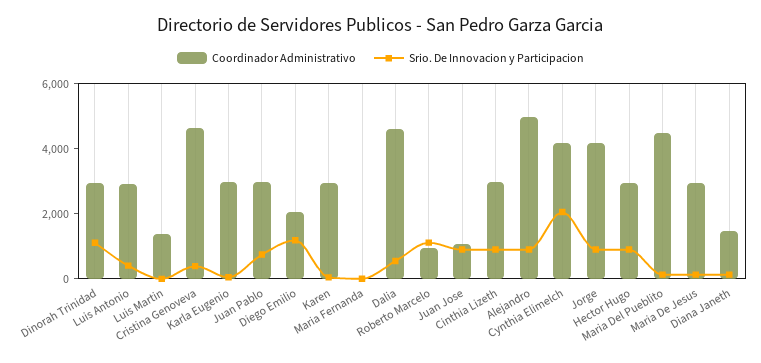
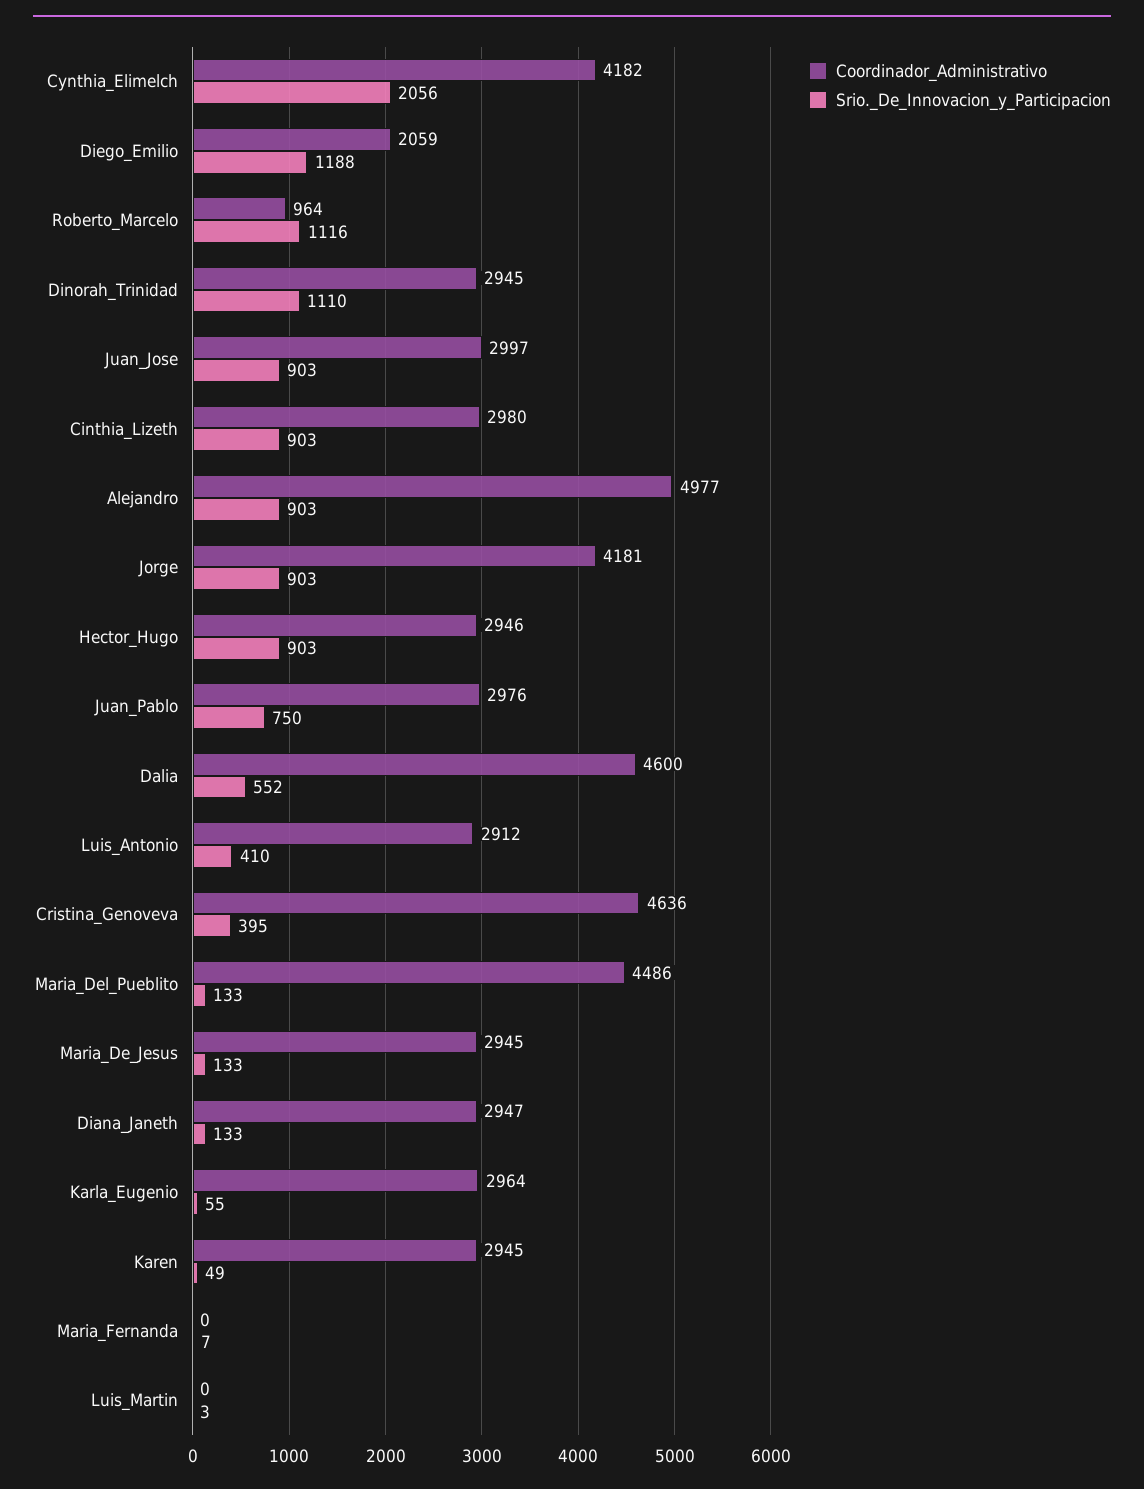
  {
    "Coordinador Administrativo": {
      "Dinorah Trinidad": 2945,
      "Luis Antonio": 2912,
-     "Luis Martin": 1500,
+     "Luis Martin": 0,
      "Cristina Genoveva": 4636,
      "Karla Eugenio": 2964,
      "Juan Pablo": 2976,
      "Diego Emilio": 2059,
      "Karen": 2945,
      "Maria Fernanda": 0,
      "Dalia": 4600,
      "Roberto Marcelo": 964,
-     "Juan Jose": 1000,
+     "Juan Jose": 2997,
      "Cinthia Lizeth": 2980,
      "Alejandro": 4977,
      "Cynthia Elimelch": 4182,
      "Jorge": 4181,
      "Hector Hugo": 2946,
      "Maria Del Pueblito": 4486,
      "Maria De Jesus": 2945,
-     "Diana Janeth": 1500
+     "Diana Janeth": 2947
    },
    "Srio. De Innovacion y Participacion": {
      "Dinorah Trinidad": 1110,
      "Luis Antonio": 410,
      "Luis Martin": 3,
      "Cristina Genoveva": 395,
      "Karla Eugenio": 55,
      "Juan Pablo": 750,
      "Diego Emilio": 1188,
      "Karen": 49,
      "Maria Fernanda": 7,
      "Dalia": 552,
      "Roberto Marcelo": 1116,
      "Juan Jose": 903,
      "Cinthia Lizeth": 903,
      "Alejandro": 903,
      "Cynthia Elimelch": 2056,
      "Jorge": 903,
      "Hector Hugo": 903,
      "Maria Del Pueblito": 133,
      "Maria De Jesus": 133,
      "Diana Janeth": 133
    }
  }

